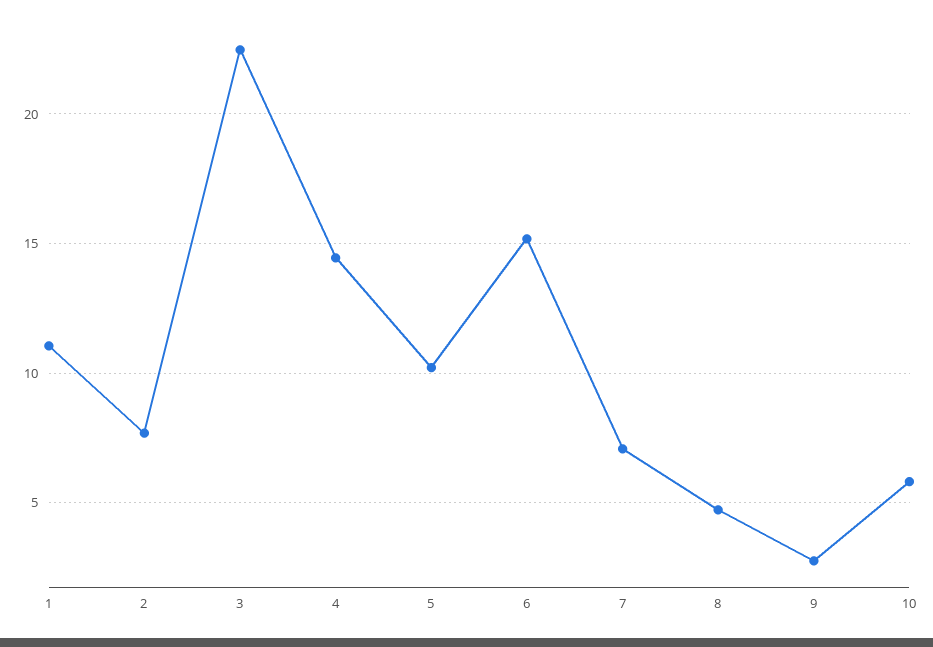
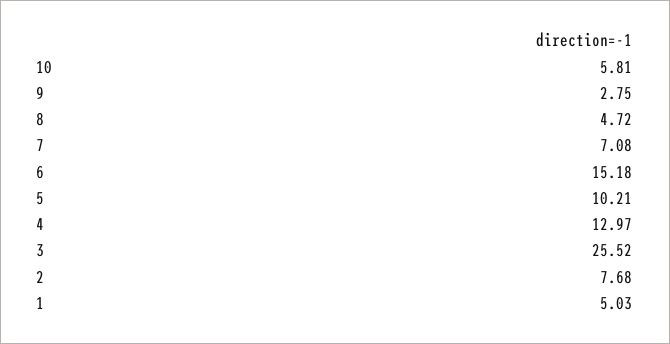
  {
-   "1": 11,
+   "1": 5.03,
    "2": 7.68,
-   "3": 22.5,
+   "3": 25.52,
-   "4": 14.5,
+   "4": 12.97,
    "5": 10.21,
    "6": 15.18,
    "7": 7.08,
    "8": 4.72,
    "9": 2.75,
    "10": 5.81
  }

